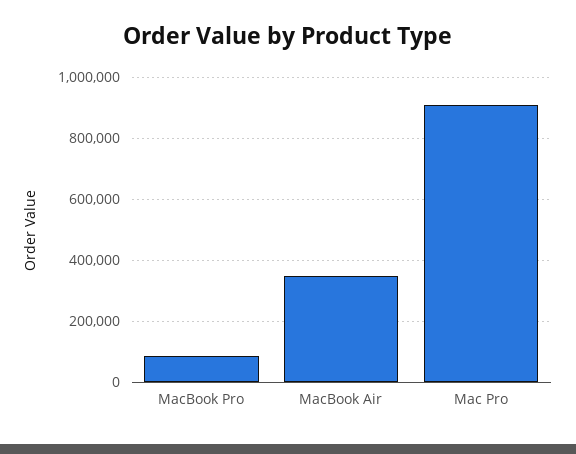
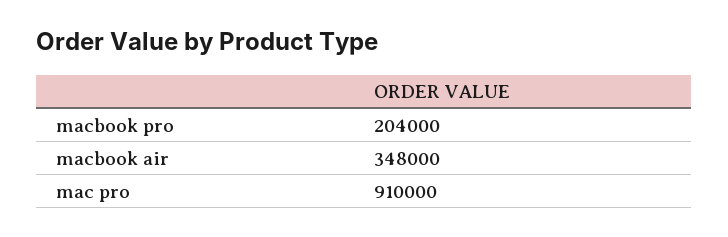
  {
-   "MacBook Pro": 80000,
+   "MacBook Pro": 204000,
    "MacBook Air": 348000,
    "Mac Pro": 910000
  }

